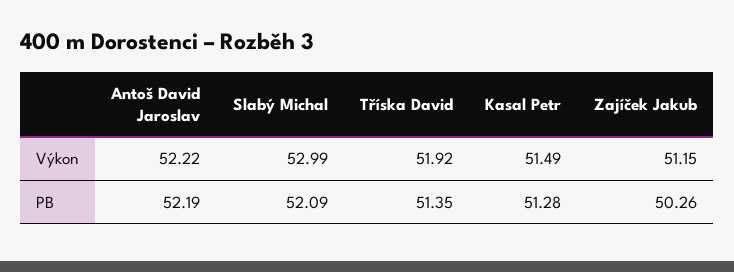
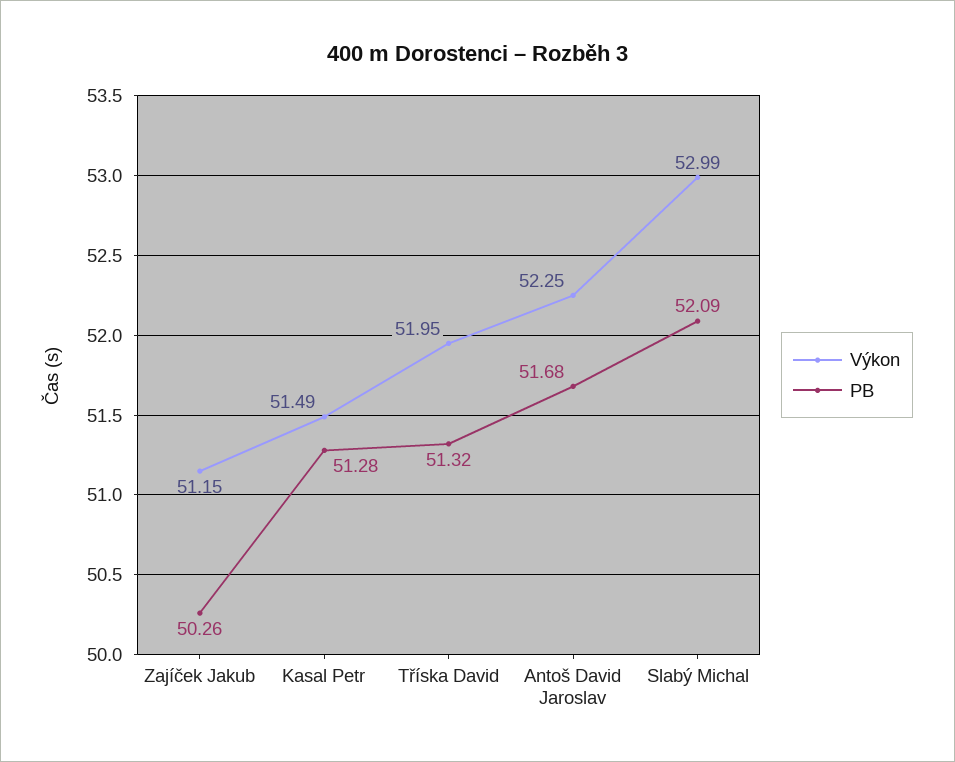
  {
    "Výkon": {
-     "Antoš David Jaroslav": 52.22,
+     "Antoš David Jaroslav": 52.25,
      "Slabý Michal": 52.99,
-     "Tříska David": 51.92,
+     "Tříska David": 51.95,
      "Kasal Petr": 51.49,
      "Zajíček Jakub": 51.15
    },
    "PB": {
-     "Antoš David Jaroslav": 52.19,
+     "Antoš David Jaroslav": 51.68,
      "Slabý Michal": 52.09,
-     "Tříska David": 51.35,
+     "Tříska David": 51.32,
      "Kasal Petr": 51.28,
      "Zajíček Jakub": 50.26
    }
  }

